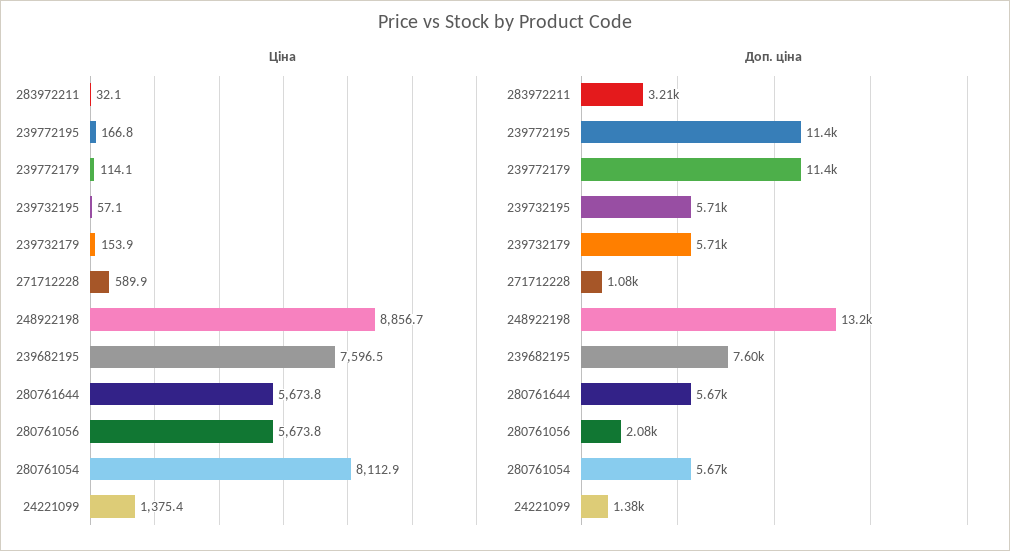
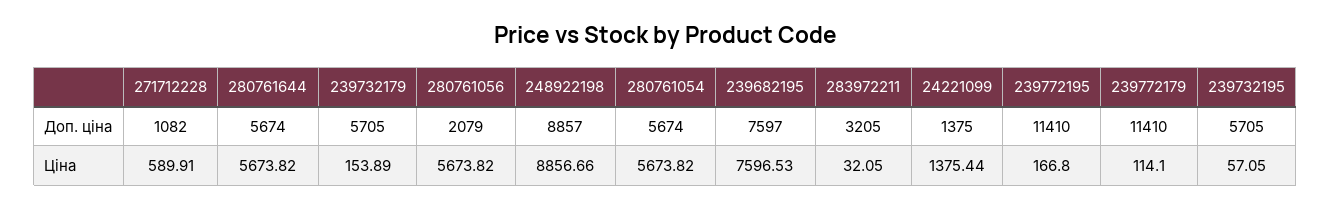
  {
    "Ціна": {
      "283972211": 32.05,
      "239772195": 166.8,
      "239772179": 114.1,
      "239732195": 57.05,
      "239732179": 153.89,
      "271712228": 589.91,
      "248922198": 8856.66,
      "239682195": 7596.53,
      "280761644": 5673.82,
      "280761056": 5673.82,
-     "280761054": 8112.9,
+     "280761054": 5673.82,
      "24221099": 1375.44
    },
    "Доп. ціна": {
      "283972211": 3205,
      "239772195": 11410,
      "239772179": 11410,
      "239732195": 5705,
      "239732179": 5705,
      "271712228": 1082,
-     "248922198": 13200,
+     "248922198": 8857,
      "239682195": 7597,
      "280761644": 5674,
      "280761056": 2079,
      "280761054": 5674,
      "24221099": 1375
    }
  }

